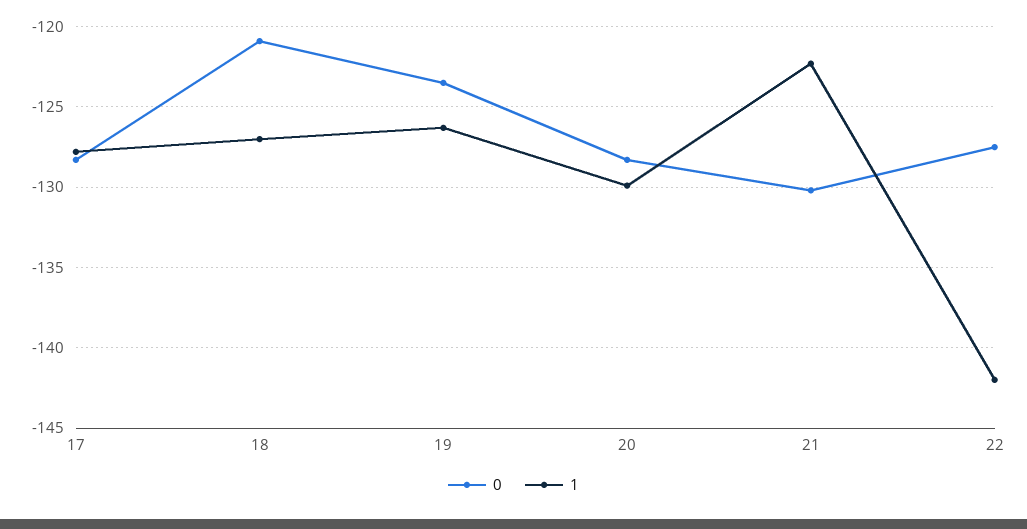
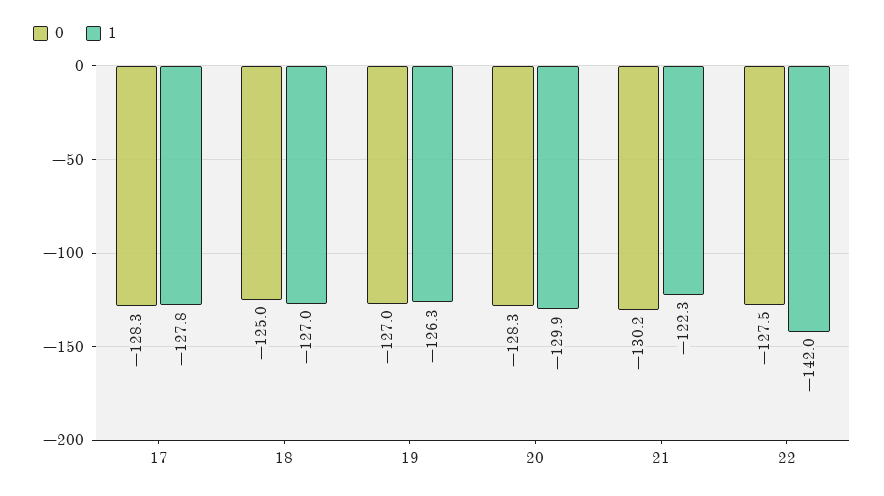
  {
    "0": {
      "17": -128.3,
-     "18": -121,
+     "18": -125,
-     "19": -123.5,
+     "19": -127,
      "20": -128.3,
      "21": -130.2,
      "22": -127.5
    },
    "1": {
      "17": -127.8,
      "18": -127,
      "19": -126.3,
      "20": -129.9,
      "21": -122.3,
      "22": -142
    }
  }

